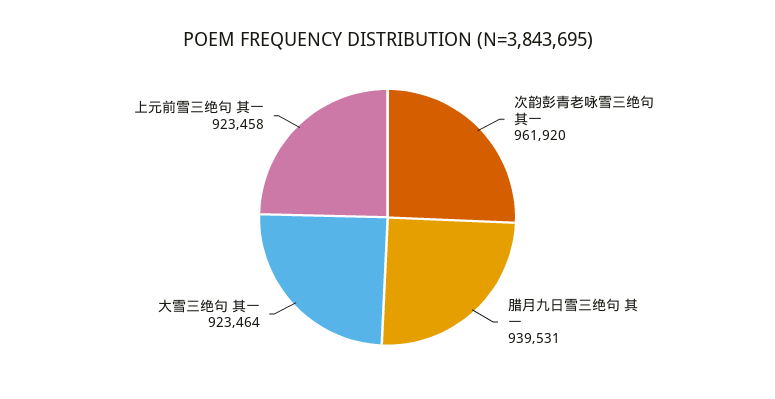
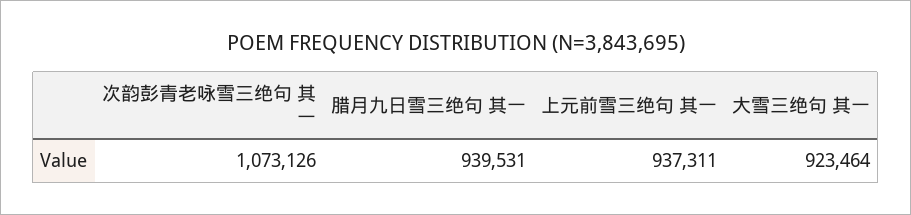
  {
-   "次韵彭青老咏雪三绝句 其一": 961920,
+   "次韵彭青老咏雪三绝句 其一": 1073126,
    "腊月九日雪三绝句 其一": 939531,
    "大雪三绝句 其一": 923464,
-   "上元前雪三绝句 其一": 923458
+   "上元前雪三绝句 其一": 937311
  }

